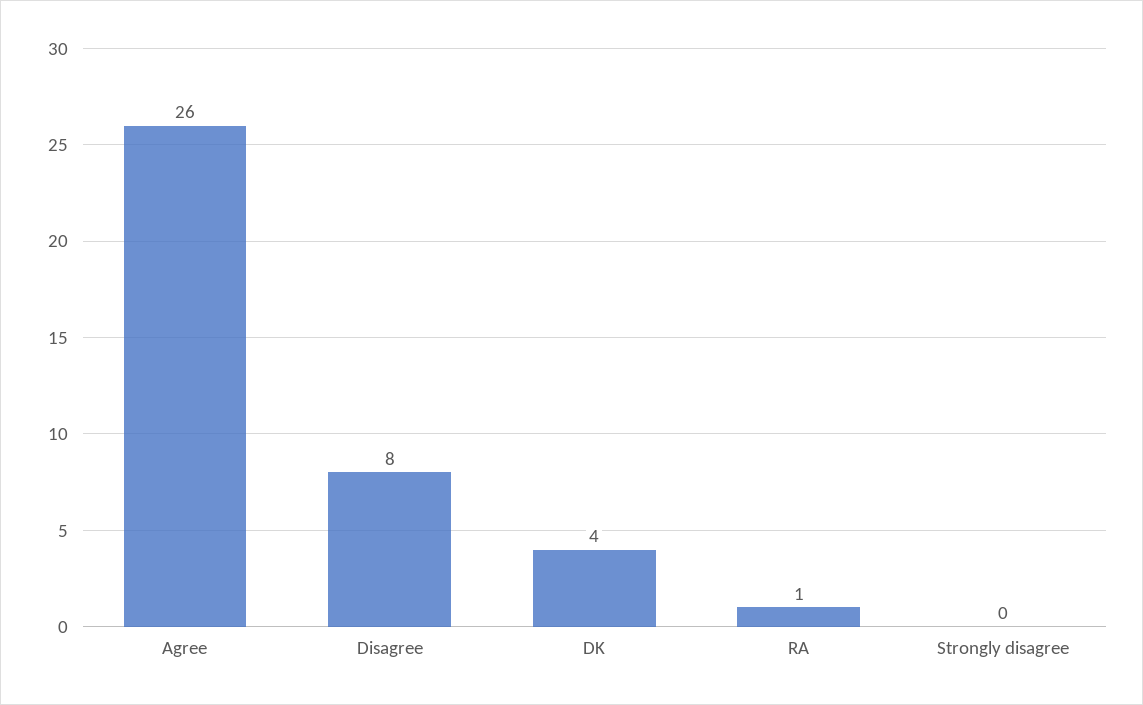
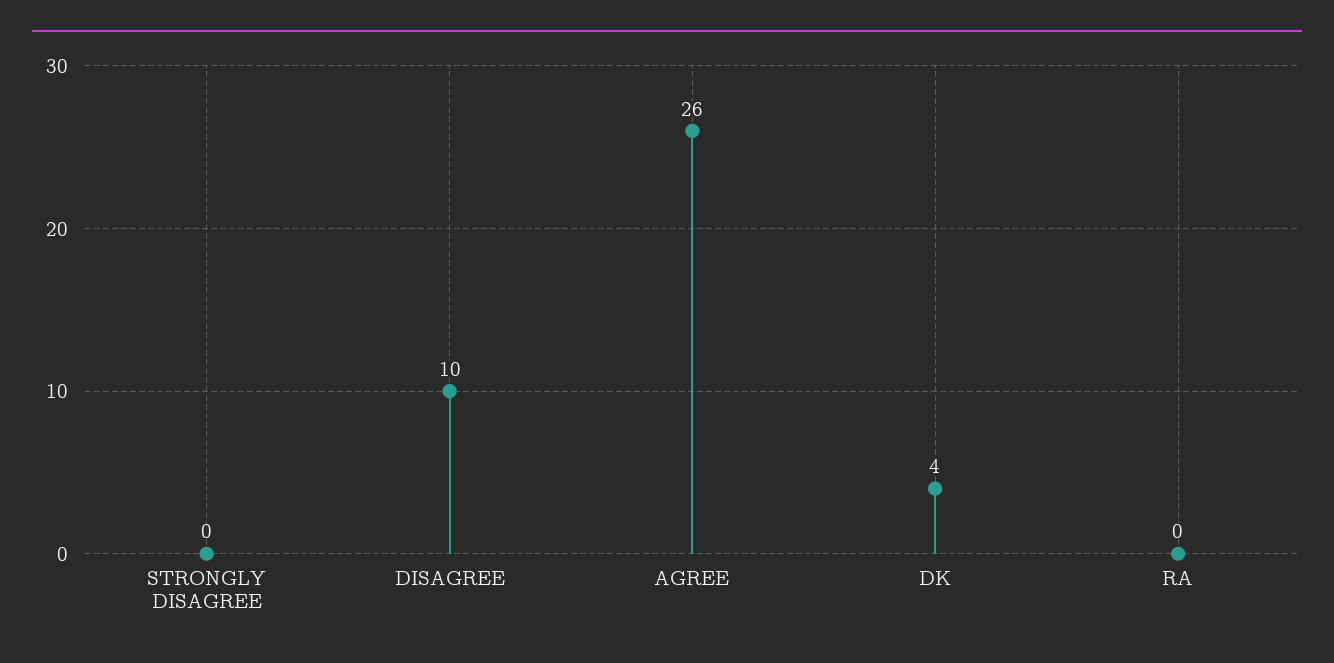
  {
    "Agree": 26,
-   "Disagree": 8,
+   "Disagree": 10,
    "DK": 4,
-   "RA": 1,
+   "RA": 0,
    "Strongly disagree": 0
  }

